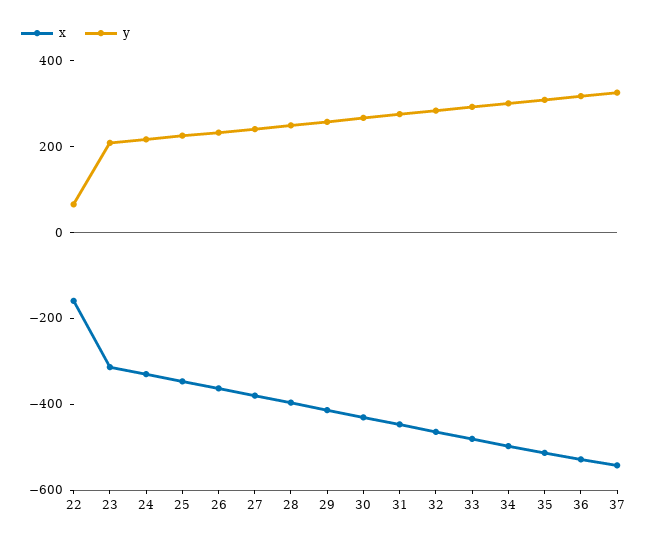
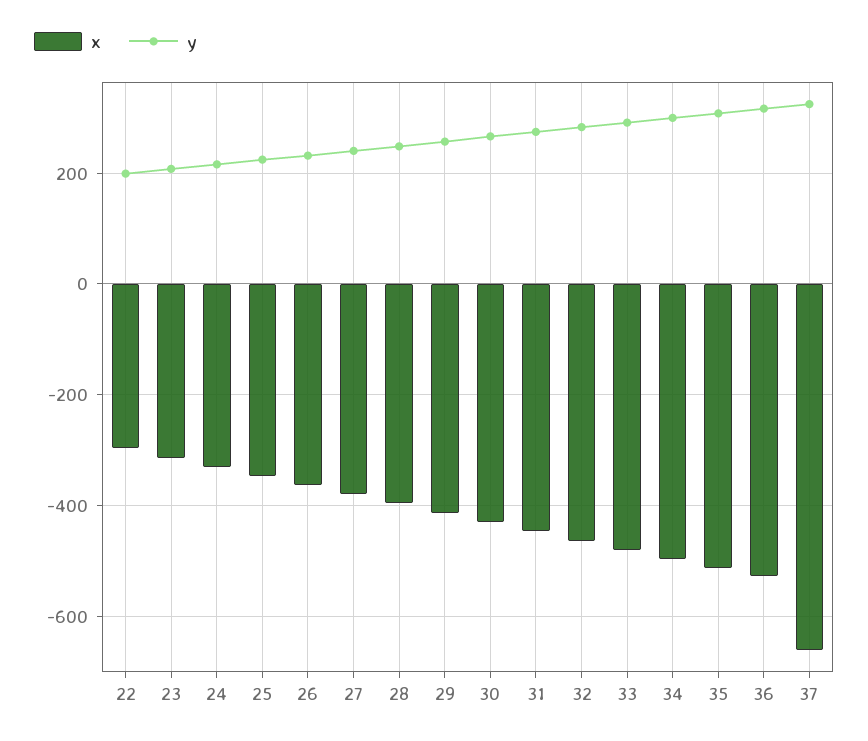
  {
    "x": {
-     "22": -150,
+     "22": -300,
      "23": -320,
      "24": -340,
      "25": -340,
      "26": -360,
      "27": -380,
      "28": -400,
      "29": -420,
      "30": -440,
      "31": -440,
      "32": -460,
      "33": -480,
      "34": -500,
      "35": -520,
      "36": -520,
-     "37": -550
+     "37": -660
    },
    "y": {
-     "22": 50,
+     "22": 200,
      "23": 200,
      "24": 220,
      "25": 220,
      "26": 240,
      "27": 240,
      "28": 240,
      "29": 260,
      "30": 260,
      "31": 280,
      "32": 280,
      "33": 300,
      "34": 300,
      "35": 300,
      "36": 320,
      "37": 320
    }
  }

